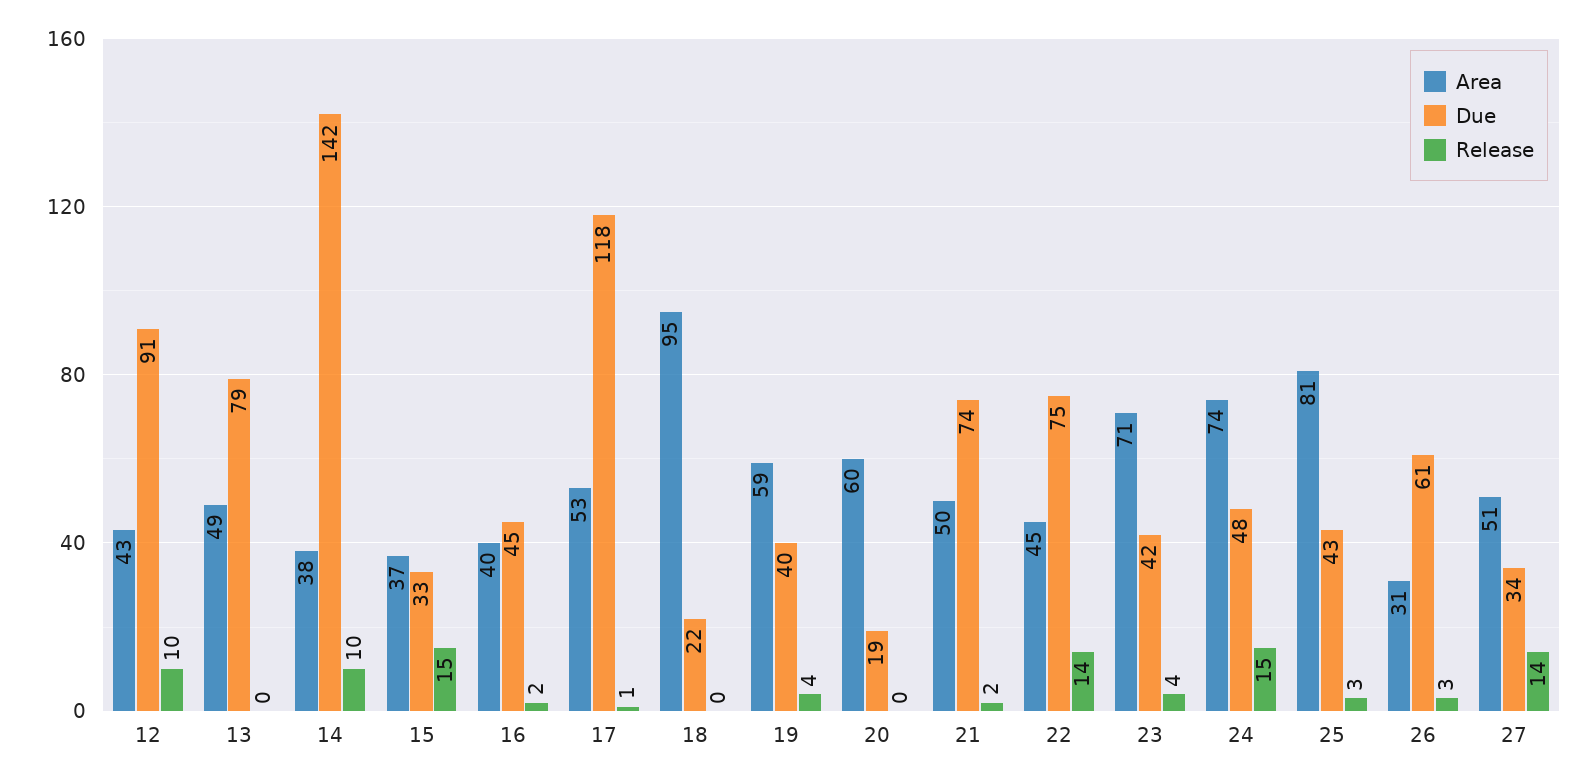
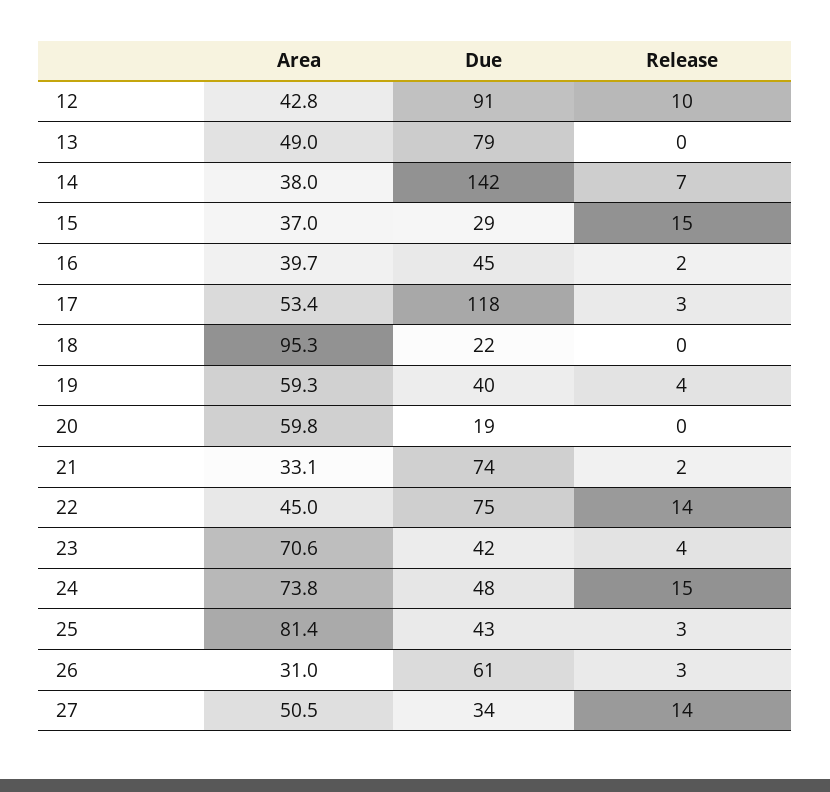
  {
    "Area": {
      "12": 42.8,
      "13": 49,
      "14": 38,
      "15": 37,
      "16": 39.7,
      "17": 53.4,
      "18": 95.3,
      "19": 59.3,
      "20": 59.8,
-     "21": 50,
+     "21": 33.1,
      "22": 45,
      "23": 70.6,
      "24": 73.8,
      "25": 81.4,
      "26": 31,
      "27": 50.5
    },
    "Due": {
      "12": 91,
      "13": 79,
      "14": 142,
-     "15": 33,
+     "15": 29,
      "16": 45,
      "17": 118,
      "18": 22,
      "19": 40,
      "20": 19,
      "21": 74,
      "22": 75,
      "23": 42,
      "24": 48,
      "25": 43,
      "26": 61,
      "27": 34
    },
    "Release": {
      "12": 10,
      "13": 0,
-     "14": 10,
+     "14": 7,
      "15": 15,
      "16": 2,
-     "17": 1,
+     "17": 3,
      "18": 0,
      "19": 4,
      "20": 0,
      "21": 2,
      "22": 14,
      "23": 4,
      "24": 15,
      "25": 3,
      "26": 3,
      "27": 14
    }
  }

